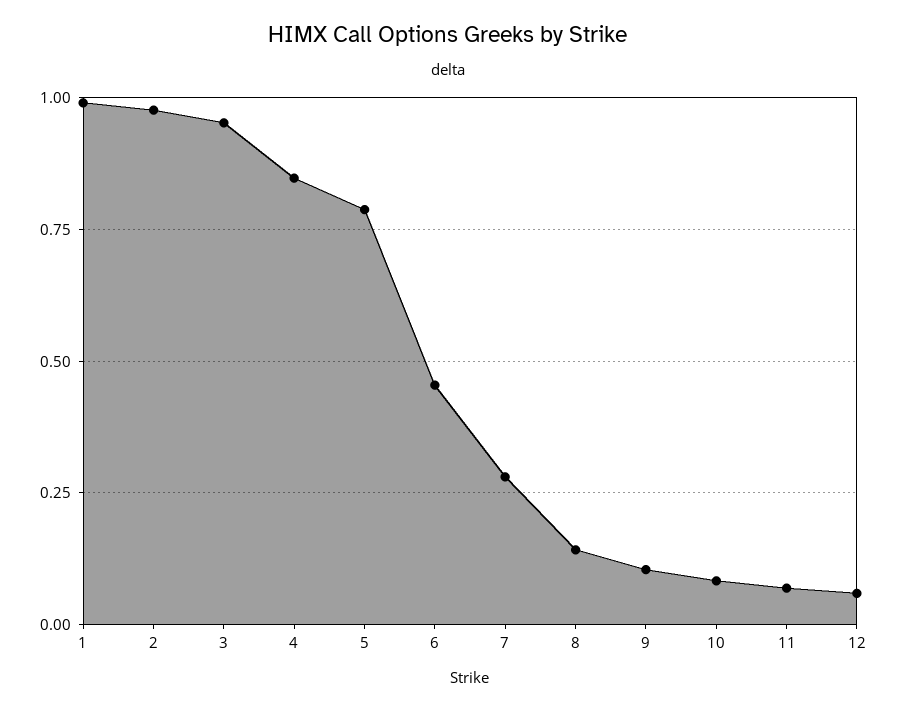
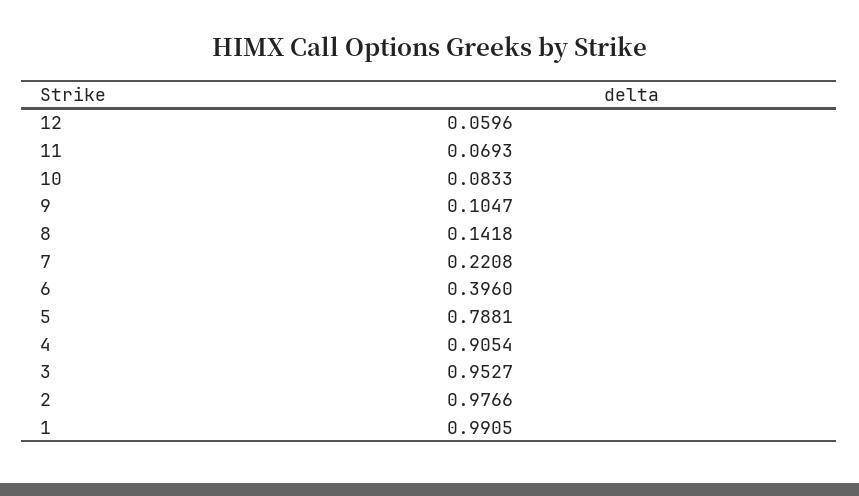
  {
    "1": 0.9905,
    "2": 0.9766,
    "3": 0.9527,
-   "4": 0.85,
+   "4": 0.9054,
    "5": 0.7881,
-   "6": 0.45,
+   "6": 0.396,
-   "7": 0.275,
+   "7": 0.2208,
    "8": 0.1418,
    "9": 0.1047,
    "10": 0.0833,
    "11": 0.0693,
    "12": 0.0596
  }

